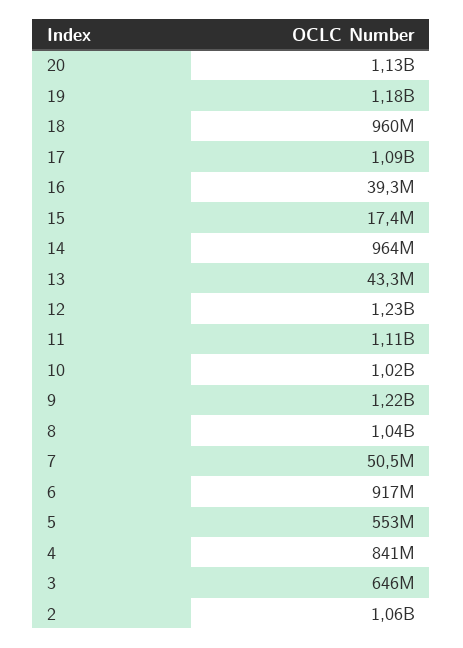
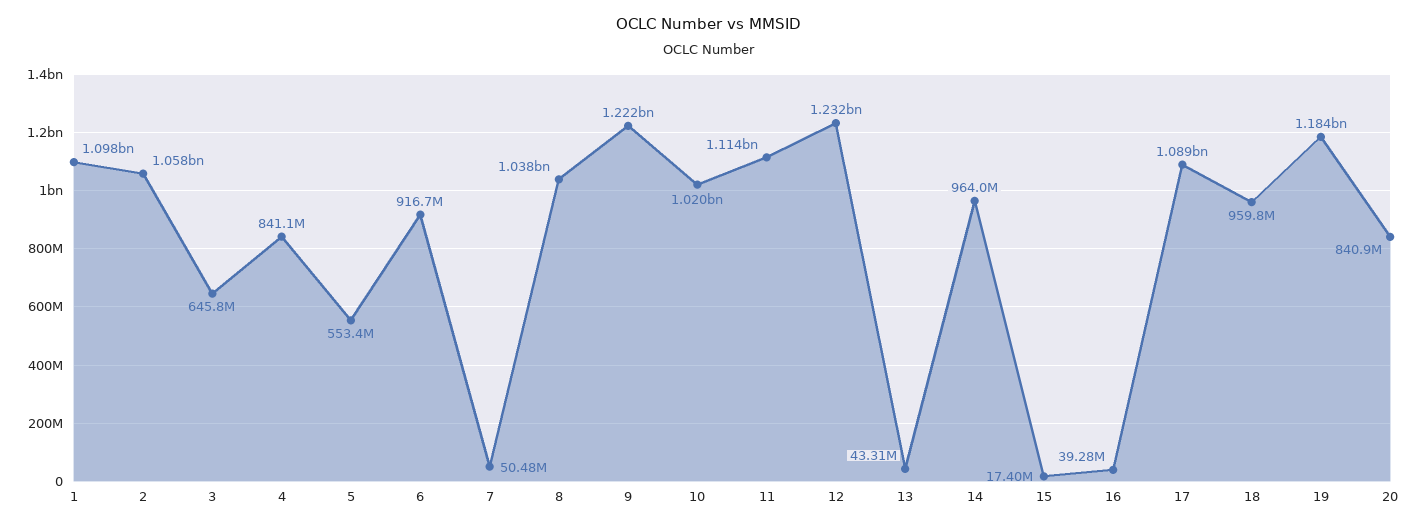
  {
-   "20": 1130000000,
+   "20": 840900000,
    "19": 1184000000,
    "18": 959800000,
    "17": 1089000000,
    "16": 39280000,
    "15": 17400000,
    "14": 964000000,
    "13": 43310000,
    "12": 1232000000,
    "11": 1114000000,
    "10": 1020000000,
    "9": 1222000000,
    "8": 1038000000,
    "7": 50480000,
    "6": 916700000,
    "5": 553400000,
    "4": 841100000,
    "3": 645800000,
-   "2": 1058000000
+   "2": 1058000000,
+   "1": 1098000000
  }

